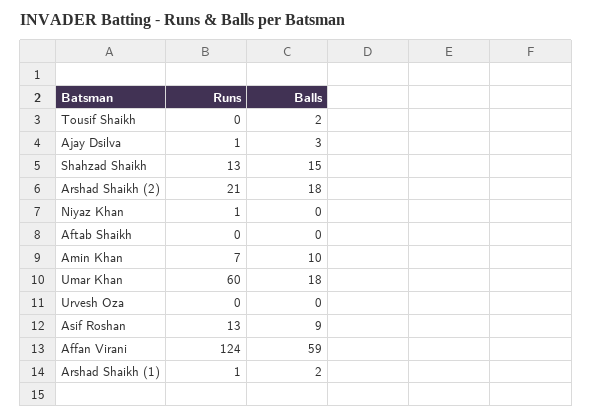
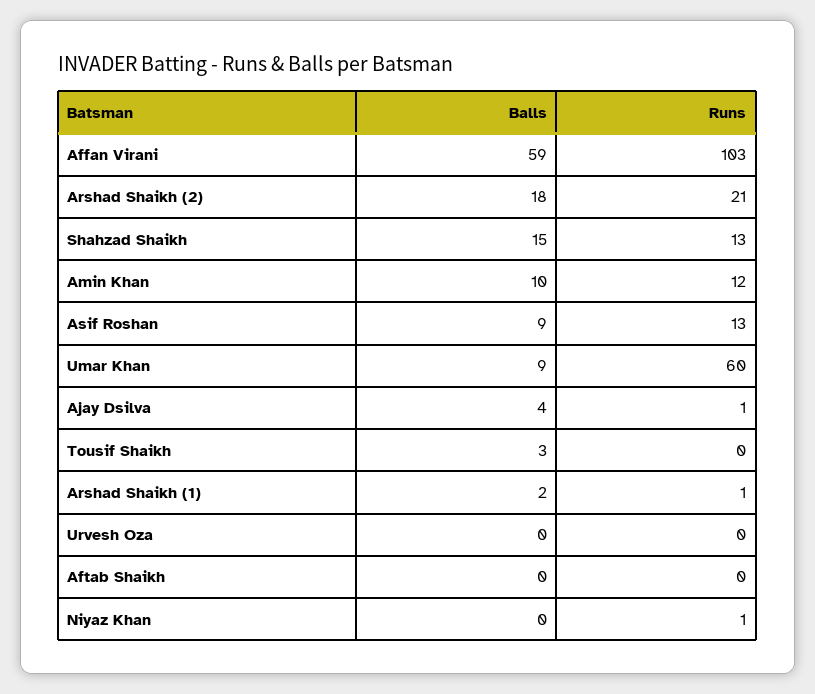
  {
    "Runs": {
      "Tousif Shaikh": 0,
      "Ajay Dsilva": 1,
      "Shahzad Shaikh": 13,
      "Arshad Shaikh (2)": 21,
      "Niyaz Khan": 1,
      "Aftab Shaikh": 0,
-     "Amin Khan": 7,
+     "Amin Khan": 12,
      "Umar Khan": 60,
      "Urvesh Oza": 0,
      "Asif Roshan": 13,
-     "Affan Virani": 124,
+     "Affan Virani": 103,
      "Arshad Shaikh (1)": 1
    },
    "Balls": {
-     "Tousif Shaikh": 2,
+     "Tousif Shaikh": 3,
-     "Ajay Dsilva": 3,
+     "Ajay Dsilva": 4,
      "Shahzad Shaikh": 15,
      "Arshad Shaikh (2)": 18,
      "Niyaz Khan": 0,
      "Aftab Shaikh": 0,
      "Amin Khan": 10,
-     "Umar Khan": 18,
+     "Umar Khan": 9,
      "Urvesh Oza": 0,
      "Asif Roshan": 9,
      "Affan Virani": 59,
      "Arshad Shaikh (1)": 2
    }
  }

